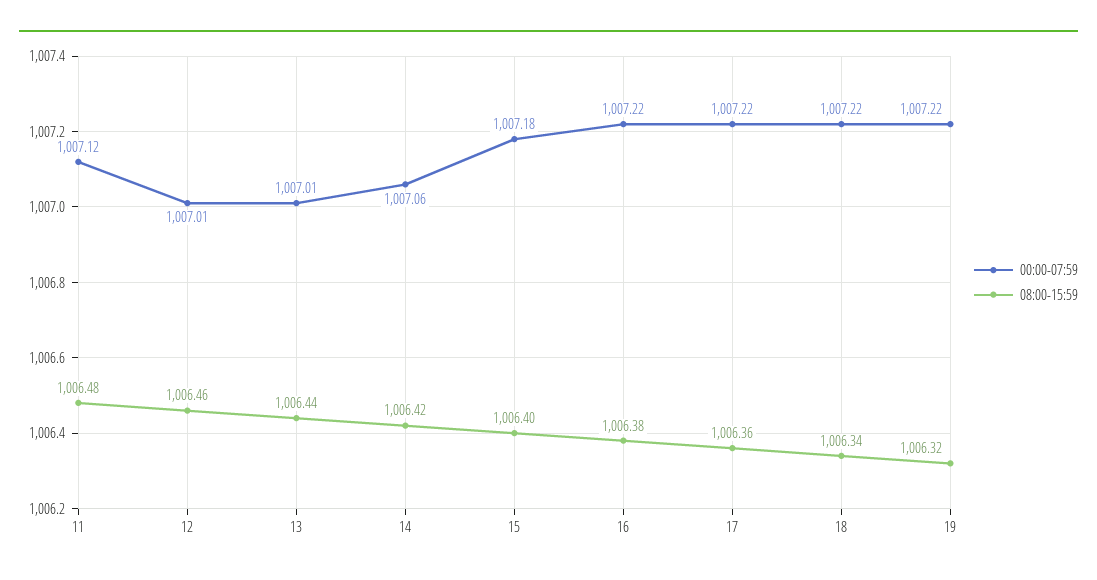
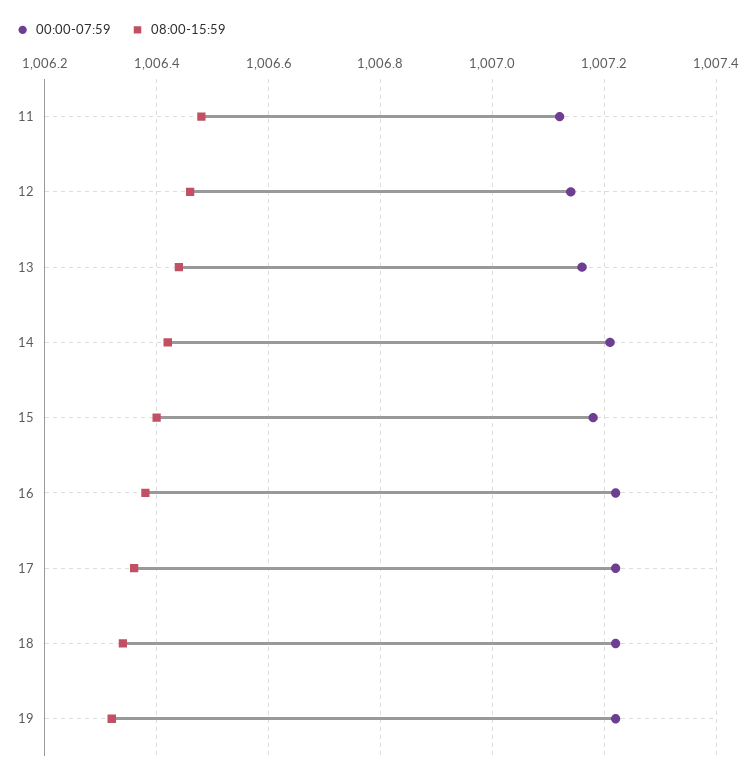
  {
    "00:00-07:59": {
      "11": 1007.12,
-     "12": 1007.01,
+     "12": 1007.15,
-     "13": 1007.01,
+     "13": 1007.15,
-     "14": 1007.06,
+     "14": 1007.2,
      "15": 1007.18,
      "16": 1007.22,
      "17": 1007.22,
      "18": 1007.22,
      "19": 1007.22
    },
    "08:00-15:59": {
      "11": 1006.48,
      "12": 1006.46,
      "13": 1006.44,
      "14": 1006.42,
      "15": 1006.4,
      "16": 1006.38,
      "17": 1006.36,
      "18": 1006.34,
      "19": 1006.32
    }
  }

